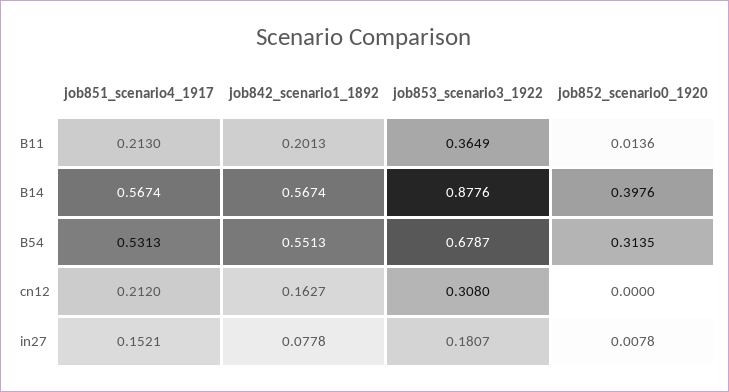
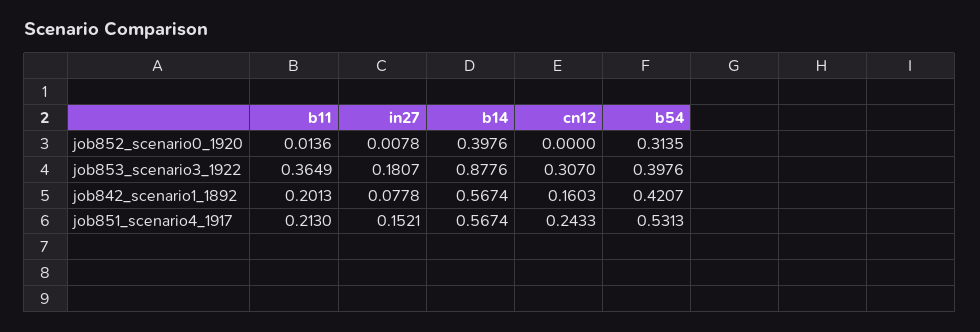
  {
    "job851_scenario4_1917": {
      "B11": 0.213,
      "B14": 0.5674,
      "B54": 0.5313,
-     "cn12": 0.212,
+     "cn12": 0.2433,
      "in27": 0.1521
    },
    "job842_scenario1_1892": {
      "B11": 0.2013,
      "B14": 0.5674,
-     "B54": 0.5513,
+     "B54": 0.4207,
-     "cn12": 0.1627,
+     "cn12": 0.1603,
      "in27": 0.0778
    },
    "job853_scenario3_1922": {
      "B11": 0.3649,
      "B14": 0.8776,
-     "B54": 0.6787,
+     "B54": 0.3976,
-     "cn12": 0.308,
+     "cn12": 0.307,
      "in27": 0.1807
    },
    "job852_scenario0_1920": {
      "B11": 0.0136,
      "B14": 0.3976,
      "B54": 0.3135,
      "cn12": 0,
      "in27": 0.0078
    }
  }

